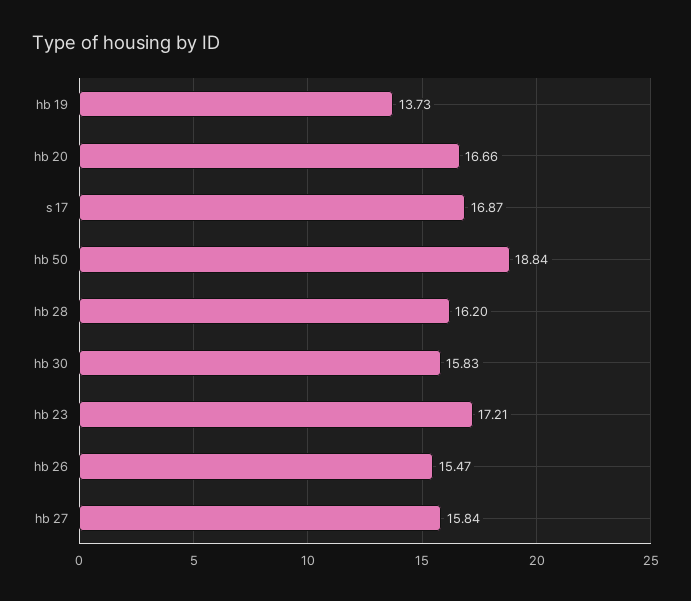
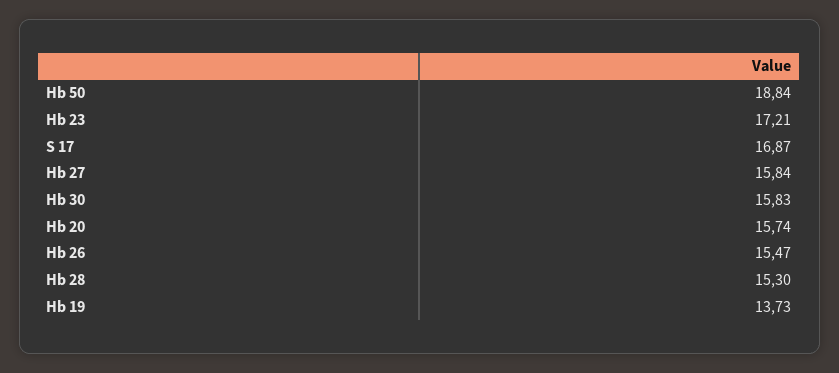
  {
    "hb 19": 13.73,
-   "hb 20": 16.66,
+   "hb 20": 15.74,
    "s 17": 16.87,
    "hb 50": 18.84,
-   "hb 28": 16.2,
+   "hb 28": 15.3,
    "hb 30": 15.83,
    "hb 23": 17.21,
    "hb 26": 15.47,
    "hb 27": 15.84
  }

